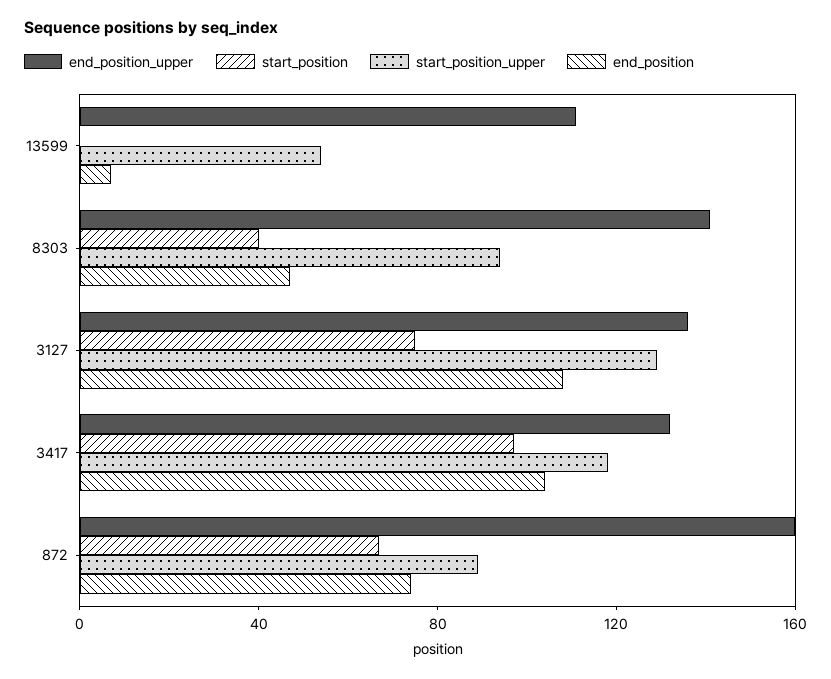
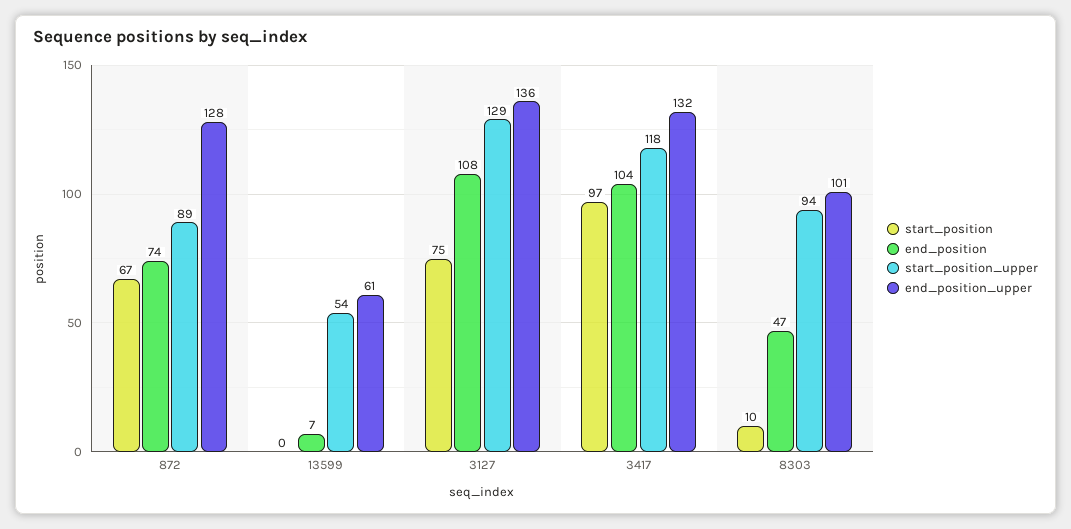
  {
    "end_position_upper": {
-     "13599": 110,
+     "13599": 61,
-     "8303": 140,
+     "8303": 101,
      "3127": 136,
      "3417": 132,
-     "872": 160
+     "872": 128
    },
    "start_position": {
      "13599": 0,
-     "8303": 40,
+     "8303": 10,
      "3127": 75,
      "3417": 97,
      "872": 67
    },
    "start_position_upper": {
      "13599": 54,
      "8303": 94,
      "3127": 129,
      "3417": 118,
      "872": 89
    },
    "end_position": {
      "13599": 7,
      "8303": 47,
      "3127": 108,
      "3417": 104,
      "872": 74
    }
  }

